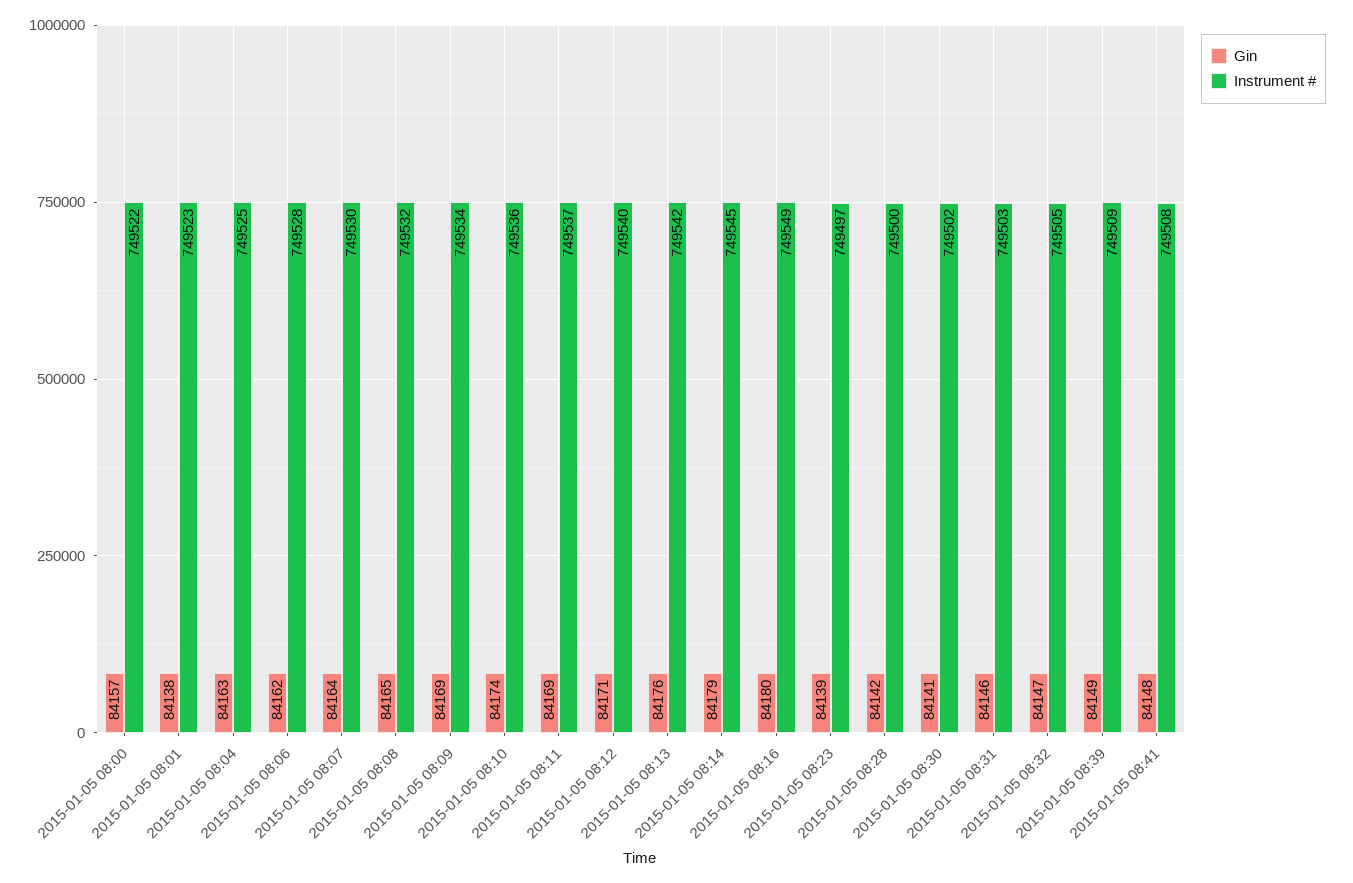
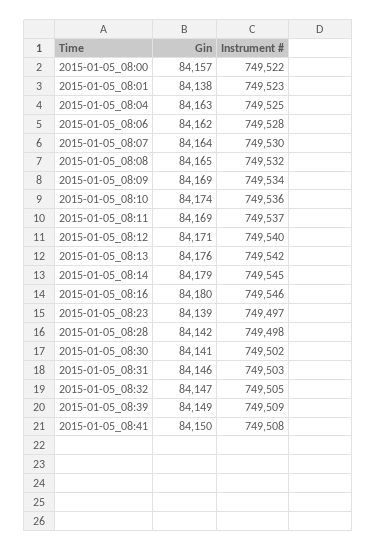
  {
    "Gin": {
      "2015-01-05 08:00": 84157,
      "2015-01-05 08:01": 84138,
      "2015-01-05 08:04": 84163,
      "2015-01-05 08:06": 84162,
      "2015-01-05 08:07": 84164,
      "2015-01-05 08:08": 84165,
      "2015-01-05 08:09": 84169,
      "2015-01-05 08:10": 84174,
      "2015-01-05 08:11": 84169,
      "2015-01-05 08:12": 84171,
      "2015-01-05 08:13": 84176,
      "2015-01-05 08:14": 84179,
      "2015-01-05 08:16": 84180,
      "2015-01-05 08:23": 84139,
      "2015-01-05 08:28": 84142,
      "2015-01-05 08:30": 84141,
      "2015-01-05 08:31": 84146,
      "2015-01-05 08:32": 84147,
      "2015-01-05 08:39": 84149,
-     "2015-01-05 08:41": 84148
+     "2015-01-05 08:41": 84150
    },
    "Instrument #": {
      "2015-01-05 08:00": 749522,
      "2015-01-05 08:01": 749523,
      "2015-01-05 08:04": 749525,
      "2015-01-05 08:06": 749528,
      "2015-01-05 08:07": 749530,
      "2015-01-05 08:08": 749532,
      "2015-01-05 08:09": 749534,
      "2015-01-05 08:10": 749536,
      "2015-01-05 08:11": 749537,
      "2015-01-05 08:12": 749540,
      "2015-01-05 08:13": 749542,
      "2015-01-05 08:14": 749545,
-     "2015-01-05 08:16": 749549,
+     "2015-01-05 08:16": 749546,
      "2015-01-05 08:23": 749497,
-     "2015-01-05 08:28": 749500,
+     "2015-01-05 08:28": 749498,
      "2015-01-05 08:30": 749502,
      "2015-01-05 08:31": 749503,
      "2015-01-05 08:32": 749505,
      "2015-01-05 08:39": 749509,
      "2015-01-05 08:41": 749508
    }
  }

